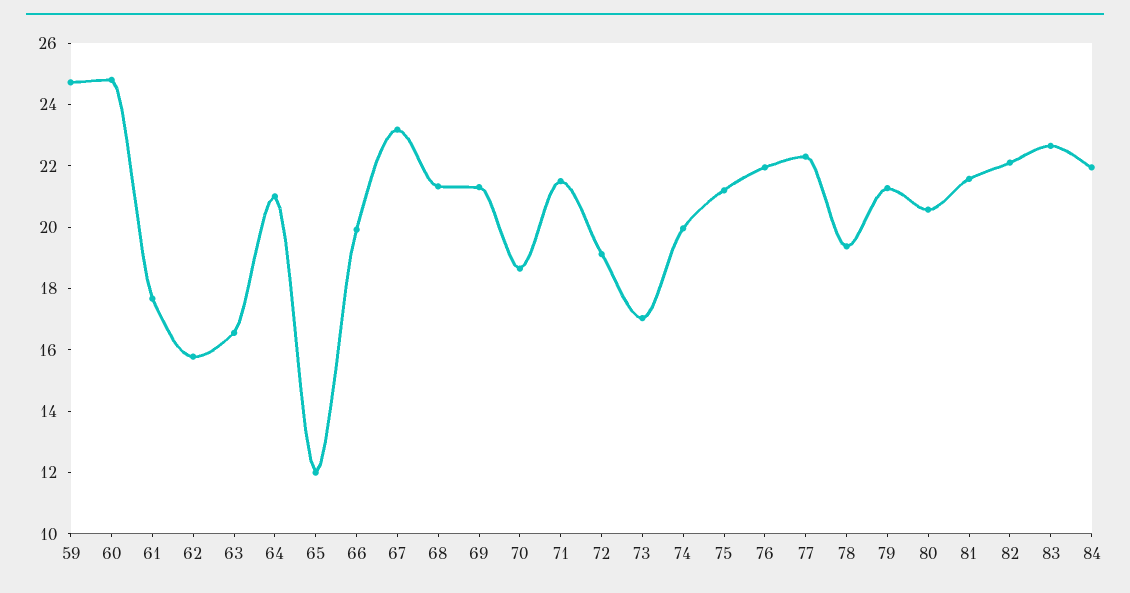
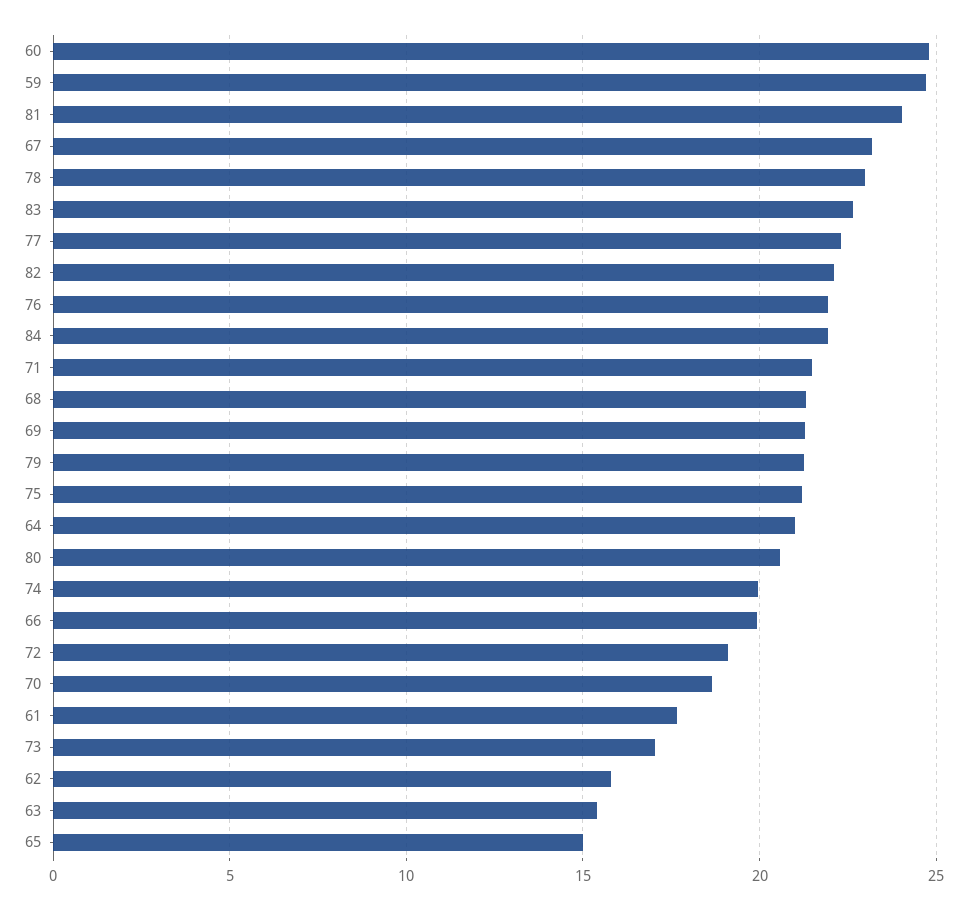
  {
    "59": 24.5,
    "60": 25,
    "61": 17.5,
    "62": 16,
-   "63": 16.5,
+   "63": 15.5,
    "64": 21,
-   "65": 12,
+   "65": 15,
    "66": 20,
    "67": 23,
    "68": 21.5,
    "69": 21.5,
    "70": 18.5,
    "71": 21.5,
    "72": 19,
    "73": 17,
    "74": 20,
    "75": 21,
    "76": 22,
    "77": 22.5,
-   "78": 19.5,
+   "78": 23,
    "79": 21.5,
    "80": 20.5,
-   "81": 21.5,
+   "81": 24,
    "82": 22,
    "83": 22.5,
    "84": 22
  }

